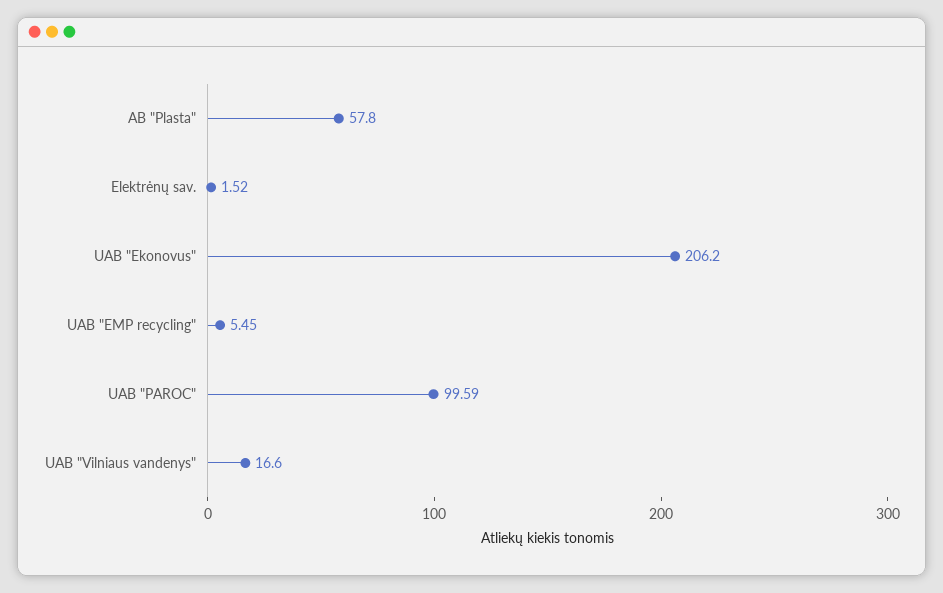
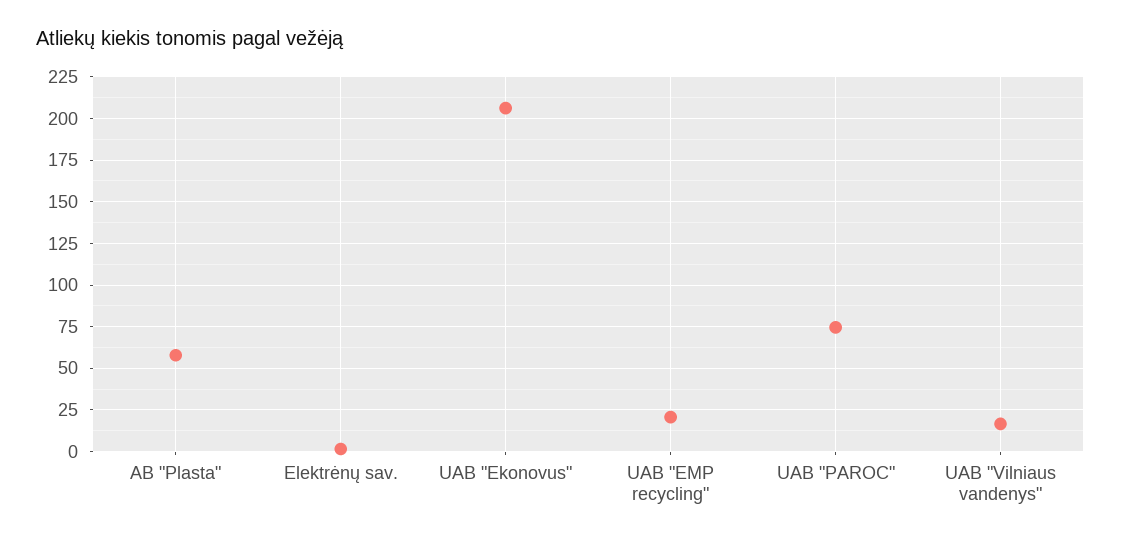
  {
    "AB \"Plasta\"": 57.8,
    "Elektrėnų sav.": 1.52,
    "UAB \"Ekonovus\"": 206.2,
-   "UAB \"EMP recycling\"": 5.45,
+   "UAB \"EMP recycling\"": 20,
-   "UAB \"PAROC\"": 99.59,
+   "UAB \"PAROC\"": 75,
    "UAB \"Vilniaus vandenys\"": 16.6
  }

